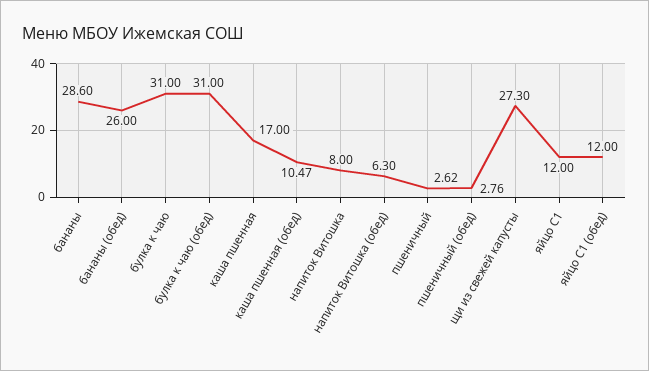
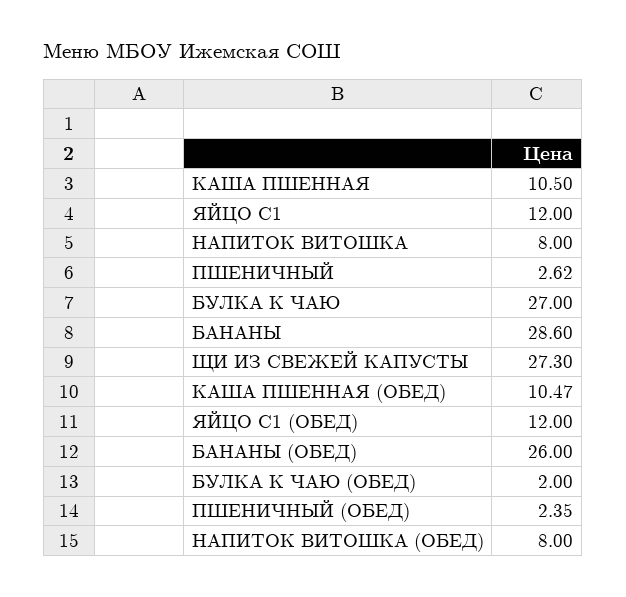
  {
    "бананы": 28.6,
    "бананы (обед)": 26,
-   "булка к чаю": 31,
+   "булка к чаю": 27,
-   "булка к чаю (обед)": 31,
+   "булка к чаю (обед)": 2,
-   "каша пшенная": 17,
+   "каша пшенная": 10.5,
    "каша пшенная (обед)": 10.47,
    "напиток Витошка": 8,
-   "напиток Витошка (обед)": 6.3,
+   "напиток Витошка (обед)": 8,
    "пшеничный": 2.62,
-   "пшеничный (обед)": 2.76,
+   "пшеничный (обед)": 2.35,
    "щи из свежей капусты": 27.3,
    "яйцо С1": 12,
    "яйцо С1 (обед)": 12
  }

